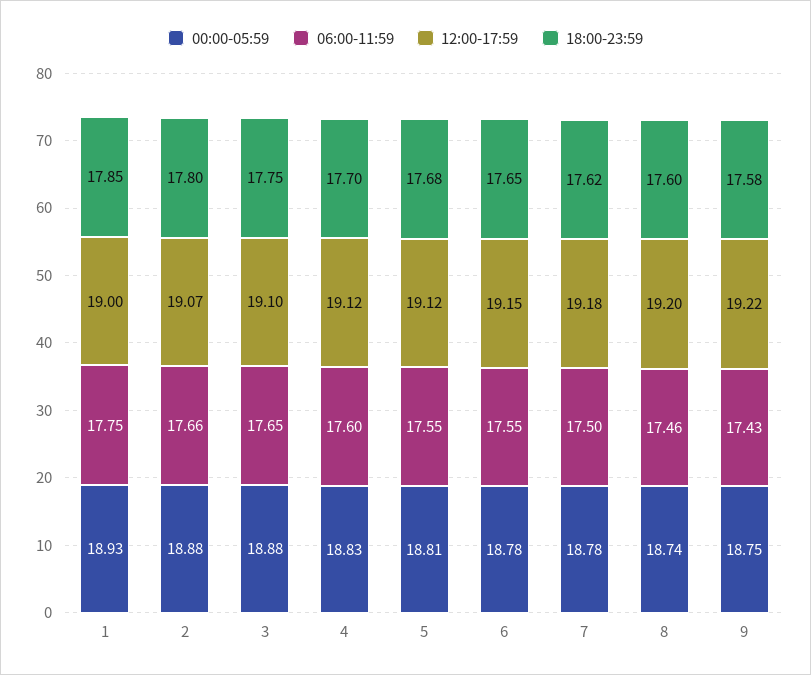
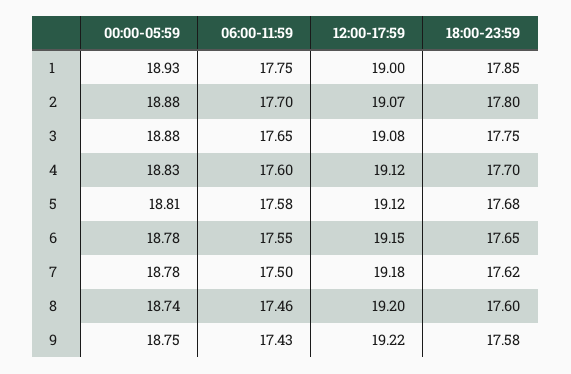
  {
    "00:00-05:59": {
      "1": 18.93,
      "2": 18.88,
      "3": 18.88,
      "4": 18.83,
      "5": 18.81,
      "6": 18.78,
      "7": 18.78,
      "8": 18.74,
      "9": 18.75
    },
    "06:00-11:59": {
      "1": 17.75,
-     "2": 17.66,
+     "2": 17.7,
      "3": 17.65,
      "4": 17.6,
-     "5": 17.55,
+     "5": 17.58,
      "6": 17.55,
      "7": 17.5,
      "8": 17.46,
      "9": 17.43
    },
    "12:00-17:59": {
      "1": 19,
      "2": 19.07,
-     "3": 19.1,
+     "3": 19.08,
      "4": 19.12,
      "5": 19.12,
      "6": 19.15,
      "7": 19.18,
      "8": 19.2,
      "9": 19.22
    },
    "18:00-23:59": {
      "1": 17.85,
      "2": 17.8,
      "3": 17.75,
      "4": 17.7,
      "5": 17.68,
      "6": 17.65,
      "7": 17.62,
      "8": 17.6,
      "9": 17.58
    }
  }

